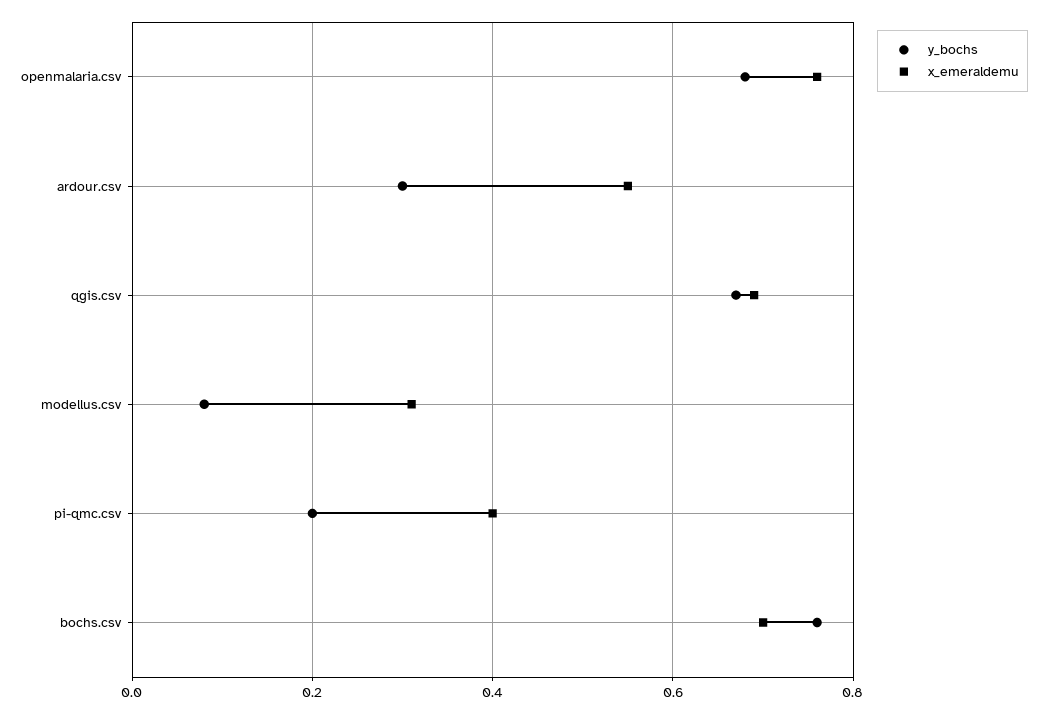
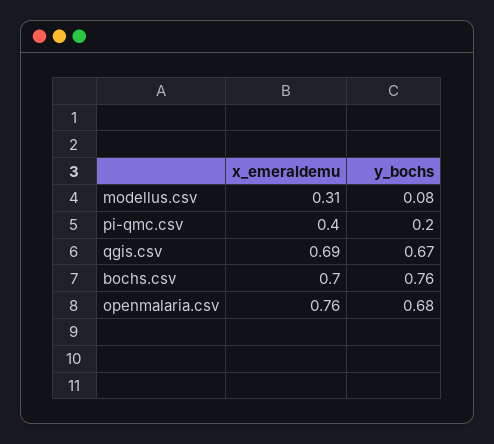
  {
    "y_bochs": {
      "openmalaria.csv": 0.68,
-     "ardour.csv": 0.3,
      "qgis.csv": 0.67,
      "modellus.csv": 0.08,
      "pi-qmc.csv": 0.2,
      "bochs.csv": 0.76
    },
    "x_emeraldemu": {
      "openmalaria.csv": 0.76,
-     "ardour.csv": 0.55,
      "qgis.csv": 0.69,
      "modellus.csv": 0.31,
      "pi-qmc.csv": 0.4,
      "bochs.csv": 0.7
    }
  }

